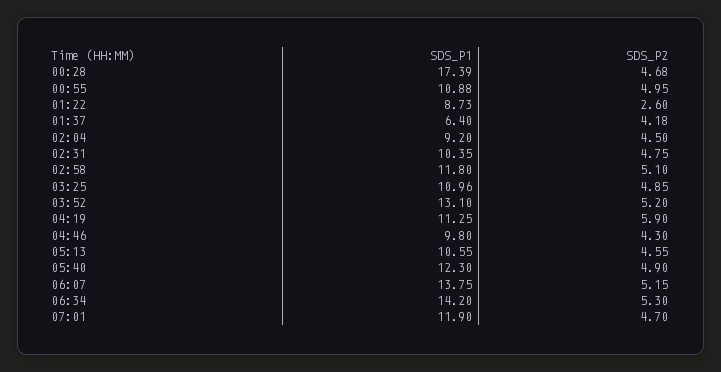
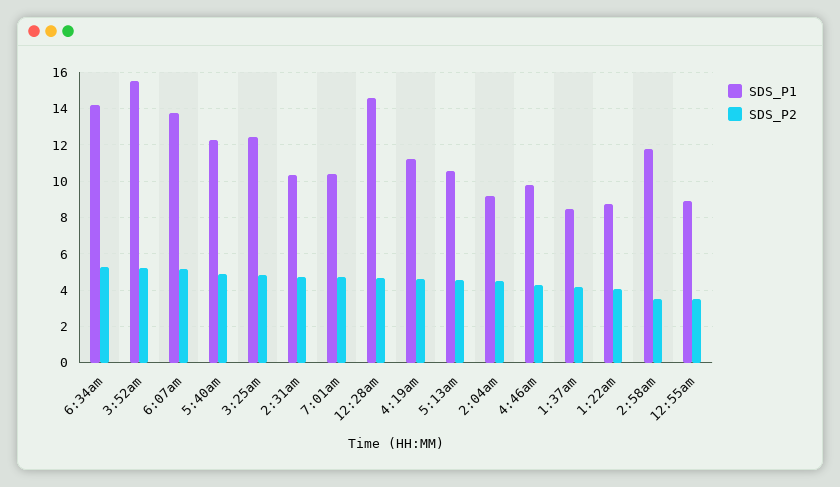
  {
    "SDS_P1": {
-     "00:28": 17.39,
+     "00:28": 14.5,
-     "00:55": 10.88,
+     "00:55": 9,
      "01:22": 8.73,
-     "01:37": 6.4,
+     "01:37": 8.5,
      "02:04": 9.2,
      "02:31": 10.35,
      "02:58": 11.8,
-     "03:25": 10.96,
+     "03:25": 12.5,
-     "03:52": 13.1,
+     "03:52": 15.5,
      "04:19": 11.25,
      "04:46": 9.8,
      "05:13": 10.55,
      "05:40": 12.3,
      "06:07": 13.75,
      "06:34": 14.2,
-     "07:01": 11.9
+     "07:01": 10.5
    },
    "SDS_P2": {
      "00:28": 4.68,
-     "00:55": 4.95,
+     "00:55": 3.5,
-     "01:22": 2.6,
+     "01:22": 4,
      "01:37": 4.18,
      "02:04": 4.5,
      "02:31": 4.75,
-     "02:58": 5.1,
+     "02:58": 3.5,
      "03:25": 4.85,
      "03:52": 5.2,
-     "04:19": 5.9,
+     "04:19": 4.5,
      "04:46": 4.3,
      "05:13": 4.55,
      "05:40": 4.9,
      "06:07": 5.15,
      "06:34": 5.3,
      "07:01": 4.7
    }
  }

